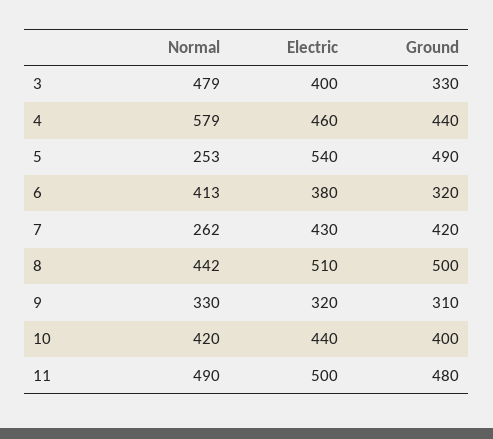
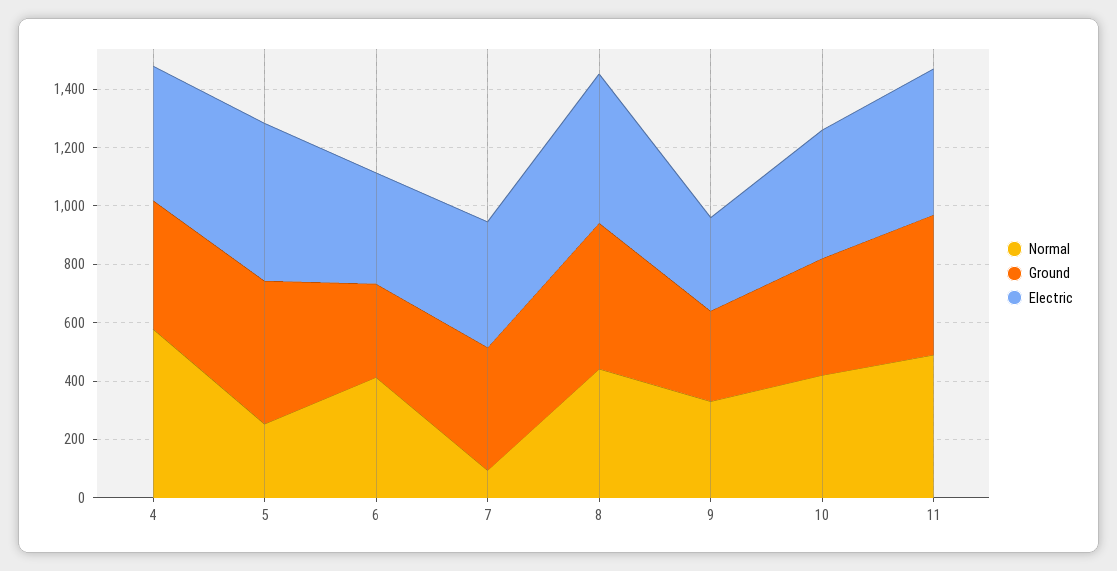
  {
    "Normal": {
-     "3": 479,
      "4": 579,
      "5": 253,
      "6": 413,
-     "7": 262,
+     "7": 100,
      "8": 442,
      "9": 330,
      "10": 420,
      "11": 490
    },
    "Electric": {
-     "3": 400,
      "4": 460,
      "5": 540,
      "6": 380,
      "7": 430,
      "8": 510,
      "9": 320,
      "10": 440,
      "11": 500
    },
    "Ground": {
-     "3": 330,
      "4": 440,
      "5": 490,
      "6": 320,
      "7": 420,
      "8": 500,
      "9": 310,
      "10": 400,
      "11": 480
    }
  }

